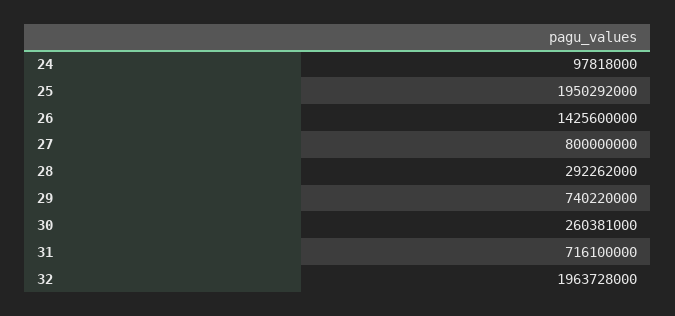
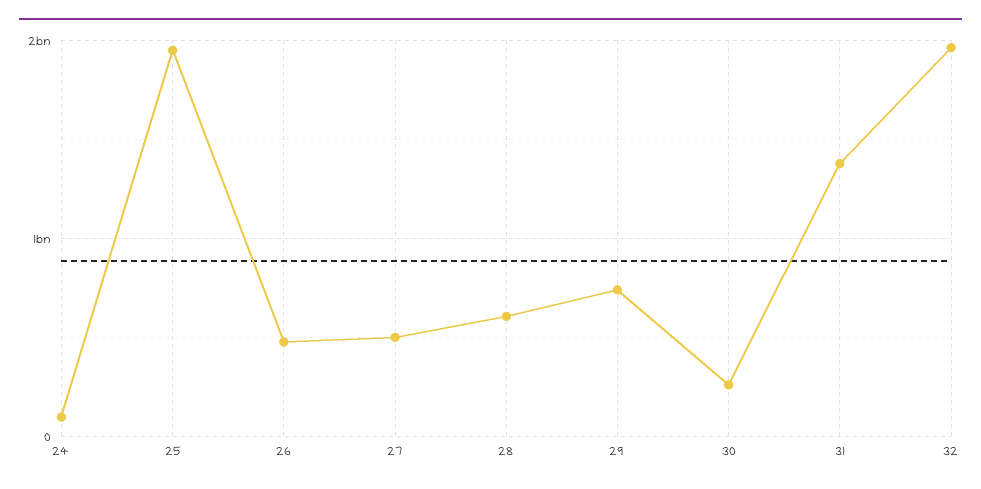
  {
    "24": 97818000,
    "25": 1950292000,
-   "26": 1425600000,
+   "26": 500000000,
-   "27": 800000000,
+   "27": 500000000,
-   "28": 292262000,
+   "28": 600000000,
    "29": 740220000,
    "30": 260381000,
-   "31": 716100000,
+   "31": 1400000000,
    "32": 1963728000
  }

